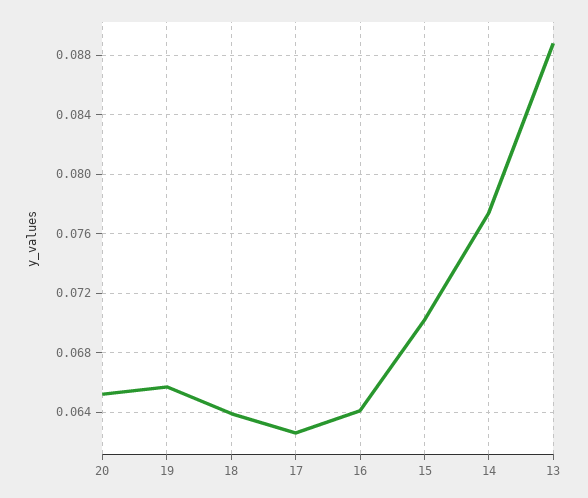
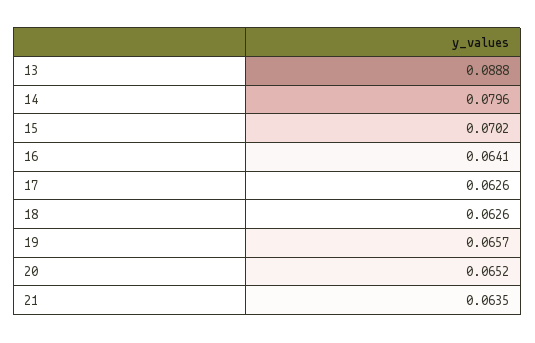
  {
    "20": 0.0652,
    "19": 0.0657,
-   "18": 0.064,
+   "18": 0.0626,
    "17": 0.0626,
    "16": 0.0641,
    "15": 0.0702,
-   "14": 0.0775,
+   "14": 0.0796,
-   "13": 0.0888
+   "13": 0.0888,
+   "21": 0.0635
  }

